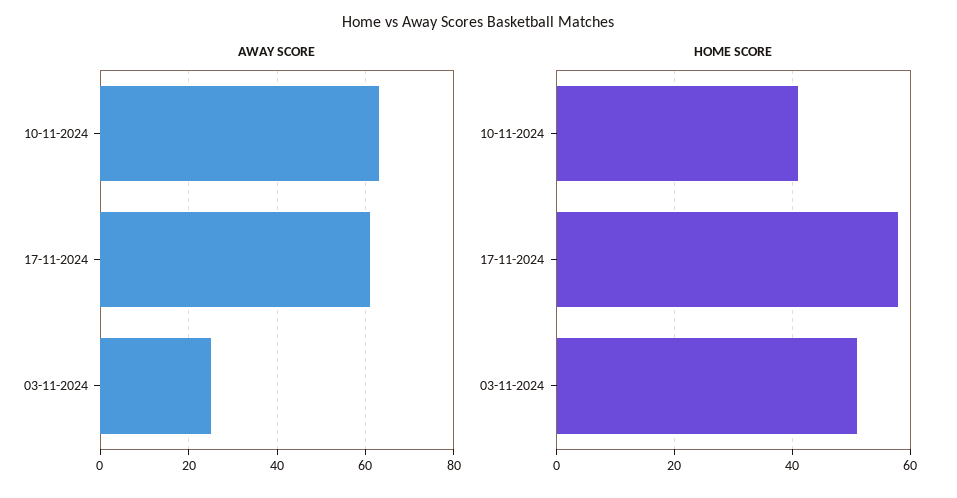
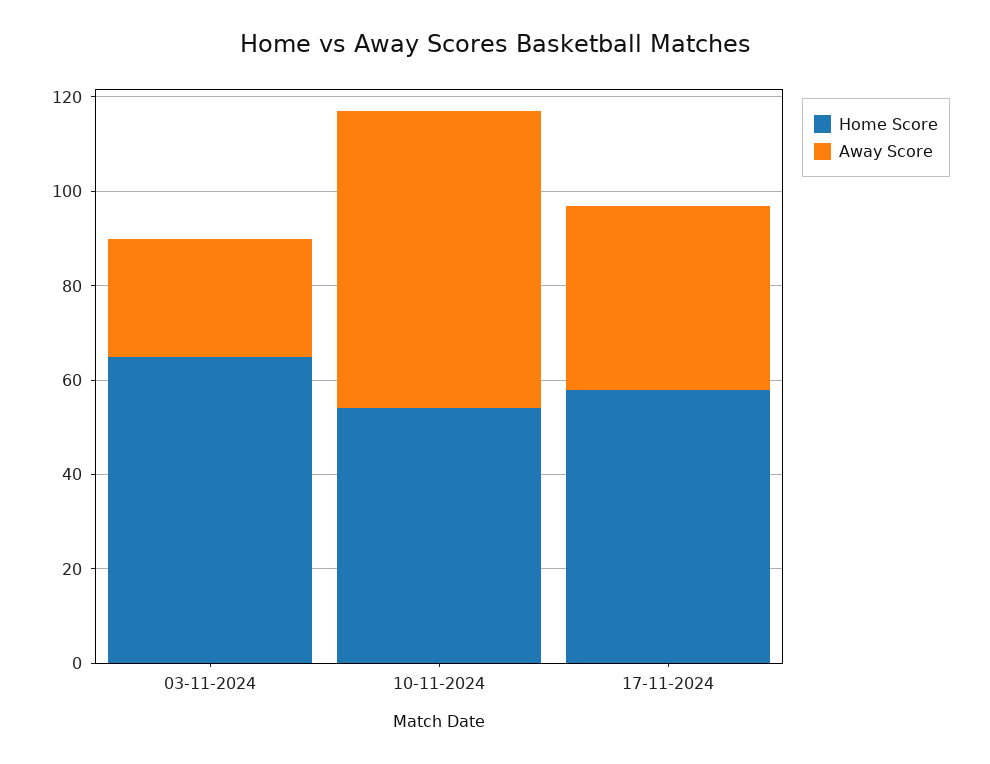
  {
    "AWAY SCORE": {
      "10-11-2024": 65,
-     "17-11-2024": 60,
+     "17-11-2024": 40,
      "03-11-2024": 25
    },
    "HOME SCORE": {
-     "10-11-2024": 40,
+     "10-11-2024": 55,
      "17-11-2024": 60,
-     "03-11-2024": 50
+     "03-11-2024": 65
    }
  }

